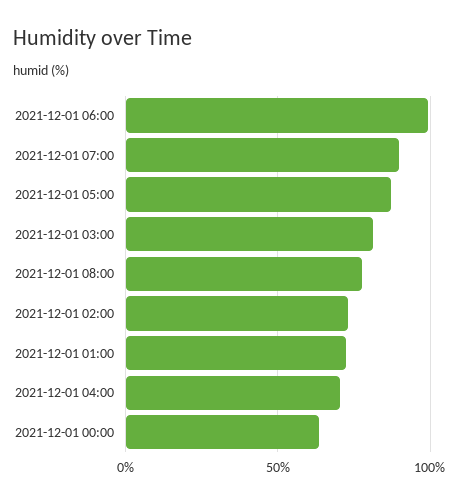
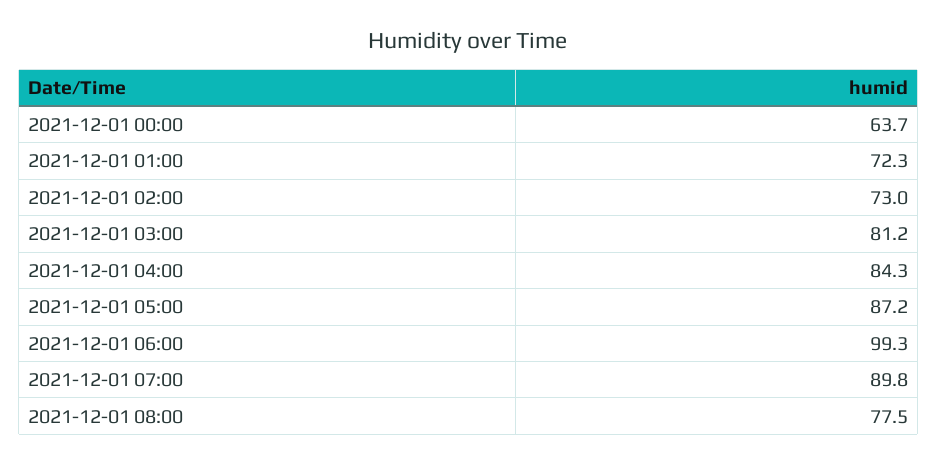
  {
    "2021-12-01 06:00": 99.3,
    "2021-12-01 07:00": 89.8,
    "2021-12-01 05:00": 87.2,
    "2021-12-01 03:00": 81.2,
    "2021-12-01 08:00": 77.5,
    "2021-12-01 02:00": 73,
    "2021-12-01 01:00": 72.3,
-   "2021-12-01 04:00": 70,
+   "2021-12-01 04:00": 84.3,
    "2021-12-01 00:00": 63.7
  }

